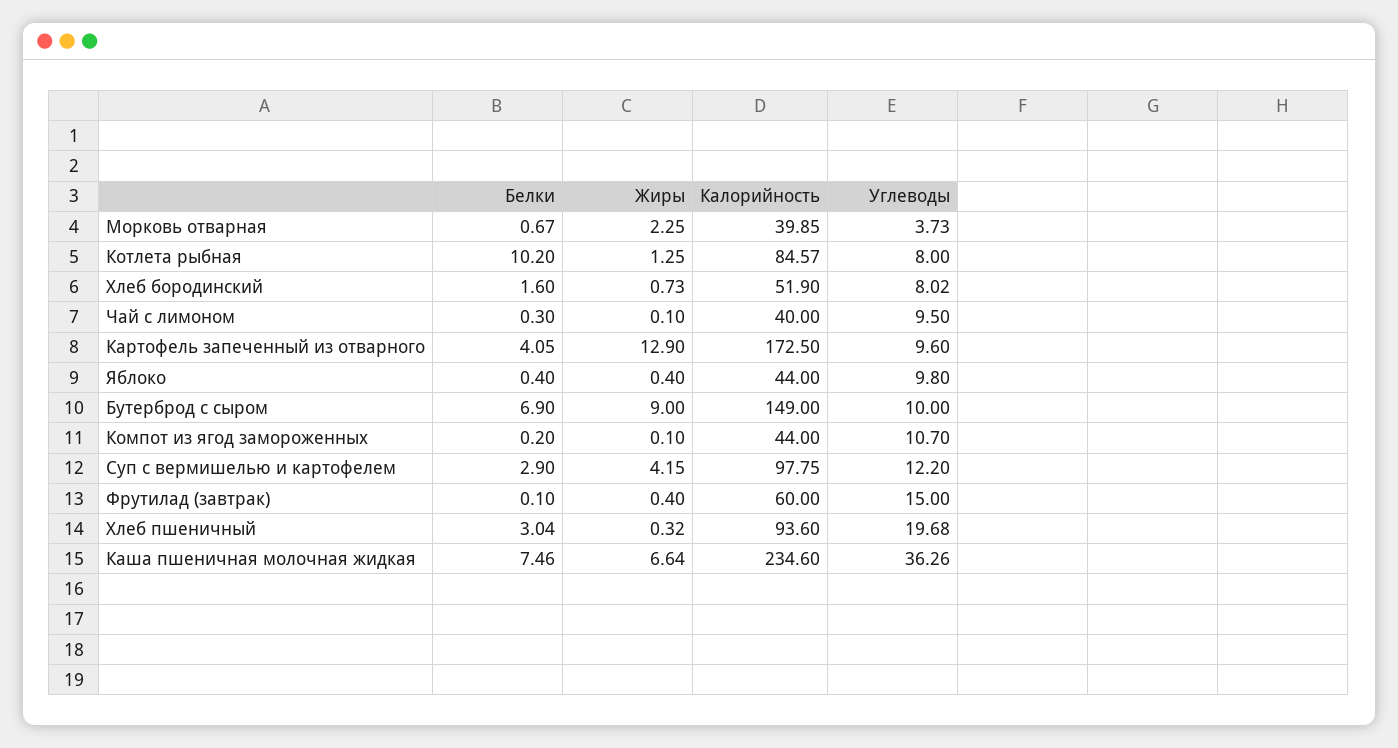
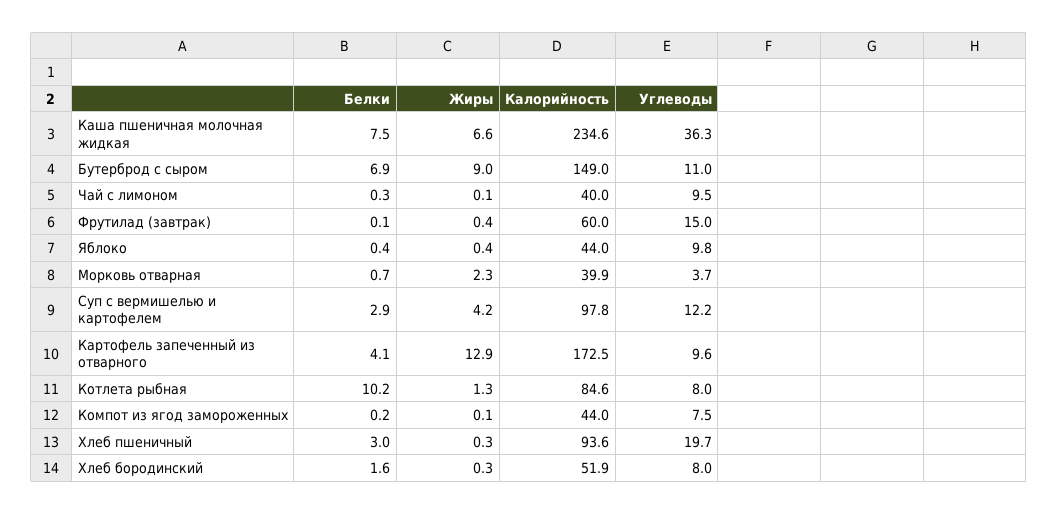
  {
    "Белки": {
      "Морковь отварная": 0.67,
      "Котлета рыбная": 10.2,
      "Хлеб бородинский": 1.6,
      "Чай с лимоном": 0.3,
      "Картофель запеченный из отварного": 4.05,
      "Яблоко": 0.4,
      "Бутерброд с сыром": 6.9,
      "Компот из ягод замороженных": 0.2,
      "Суп с вермишелью и картофелем": 2.9,
      "Фрутилад (завтрак)": 0.1,
      "Хлеб пшеничный": 3.04,
      "Каша пшеничная молочная жидкая": 7.46
    },
    "Жиры": {
      "Морковь отварная": 2.25,
      "Котлета рыбная": 1.25,
-     "Хлеб бородинский": 0.73,
+     "Хлеб бородинский": 0.3,
      "Чай с лимоном": 0.1,
      "Картофель запеченный из отварного": 12.9,
      "Яблоко": 0.4,
      "Бутерброд с сыром": 9,
      "Компот из ягод замороженных": 0.1,
      "Суп с вермишелью и картофелем": 4.15,
      "Фрутилад (завтрак)": 0.4,
      "Хлеб пшеничный": 0.32,
      "Каша пшеничная молочная жидкая": 6.64
    },
    "Калорийность": {
      "Морковь отварная": 39.85,
      "Котлета рыбная": 84.57,
      "Хлеб бородинский": 51.9,
      "Чай с лимоном": 40,
      "Картофель запеченный из отварного": 172.5,
      "Яблоко": 44,
      "Бутерброд с сыром": 149,
      "Компот из ягод замороженных": 44,
      "Суп с вермишелью и картофелем": 97.75,
      "Фрутилад (завтрак)": 60,
      "Хлеб пшеничный": 93.6,
      "Каша пшеничная молочная жидкая": 234.6
    },
    "Углеводы": {
      "Морковь отварная": 3.73,
      "Котлета рыбная": 8,
      "Хлеб бородинский": 8.02,
      "Чай с лимоном": 9.5,
      "Картофель запеченный из отварного": 9.6,
      "Яблоко": 9.8,
-     "Бутерброд с сыром": 10,
+     "Бутерброд с сыром": 11,
-     "Компот из ягод замороженных": 10.7,
+     "Компот из ягод замороженных": 7.5,
      "Суп с вермишелью и картофелем": 12.2,
      "Фрутилад (завтрак)": 15,
      "Хлеб пшеничный": 19.68,
      "Каша пшеничная молочная жидкая": 36.26
    }
  }

